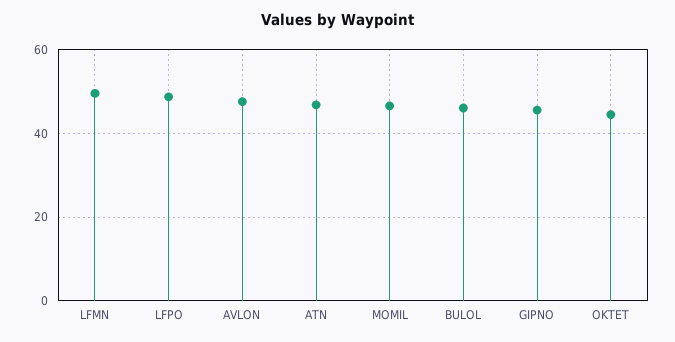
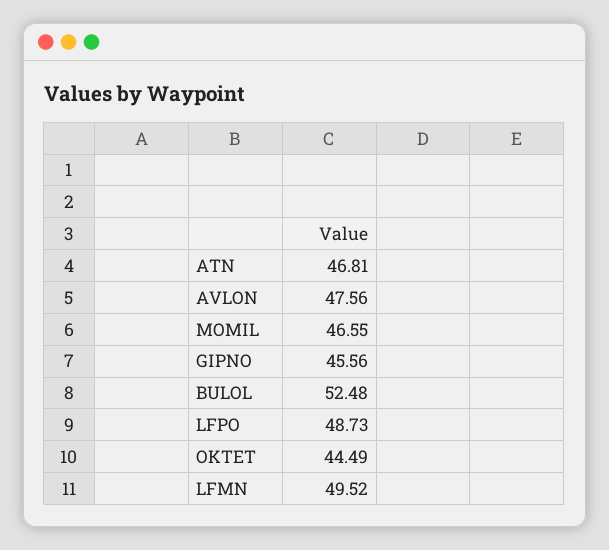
  {
    "LFMN": 49.52,
    "LFPO": 48.73,
    "AVLON": 47.56,
    "ATN": 46.81,
    "MOMIL": 46.55,
-   "BULOL": 46,
+   "BULOL": 52.48,
    "GIPNO": 45.56,
    "OKTET": 44.49
  }

